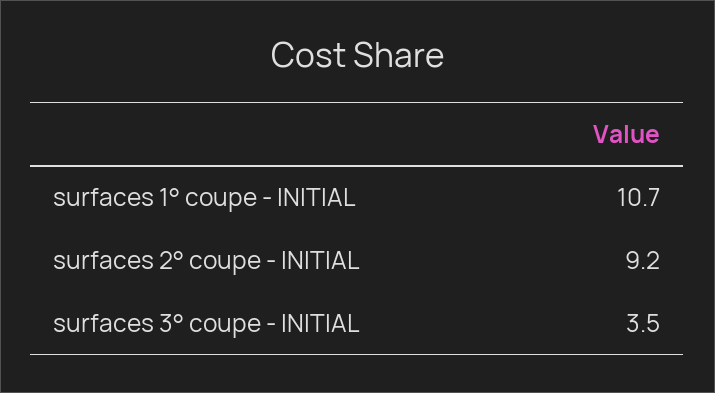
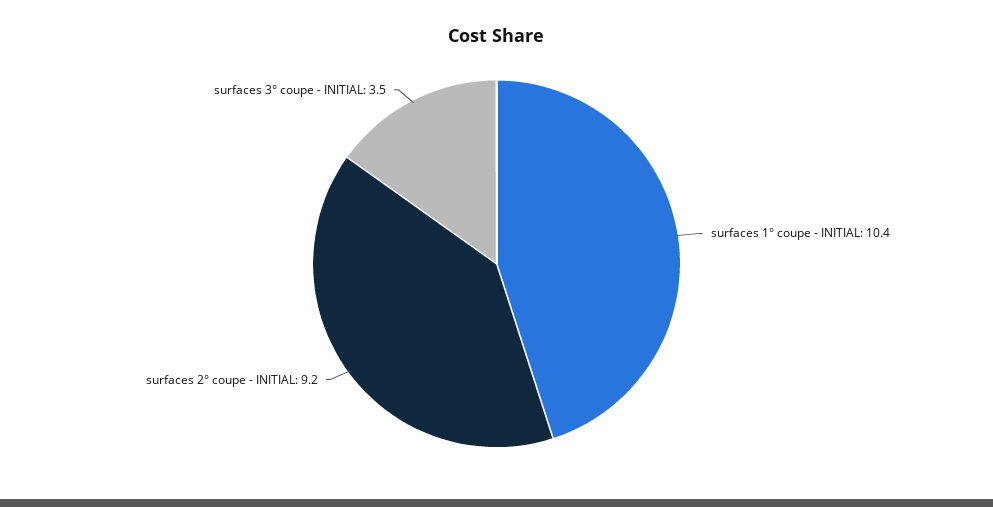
  {
-   "surfaces 1° coupe - INITIAL": 10.7,
+   "surfaces 1° coupe - INITIAL": 10.4,
    "surfaces 2° coupe - INITIAL": 9.2,
    "surfaces 3° coupe - INITIAL": 3.5
  }

